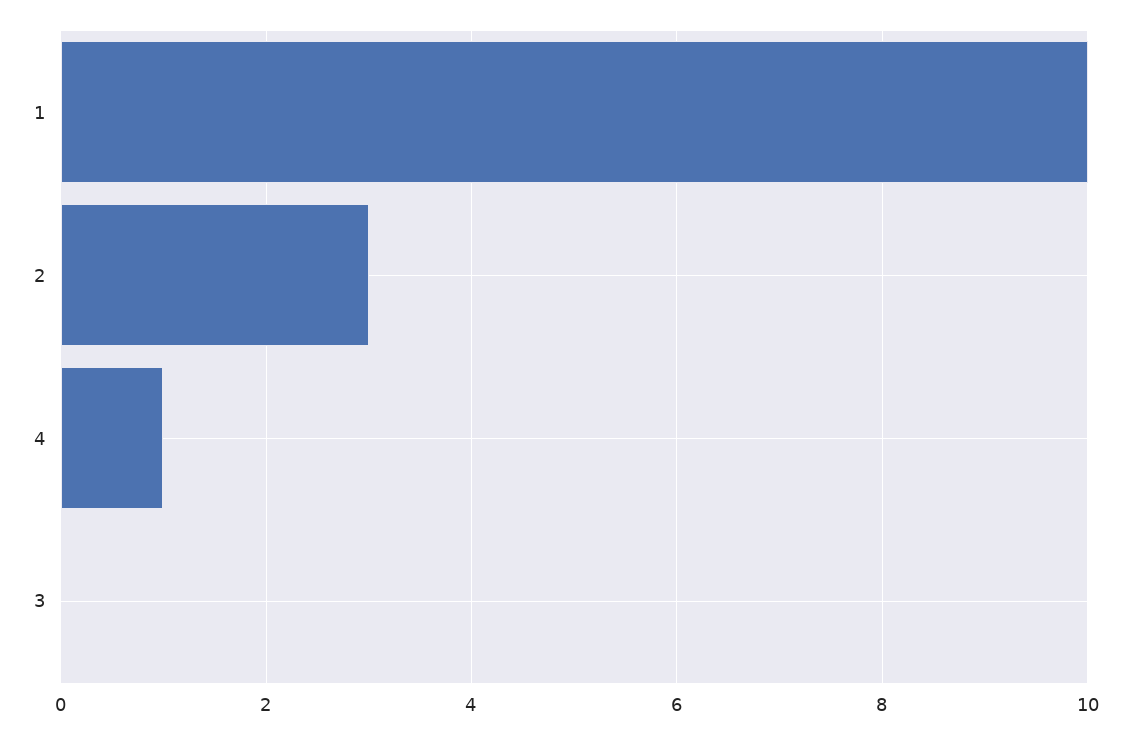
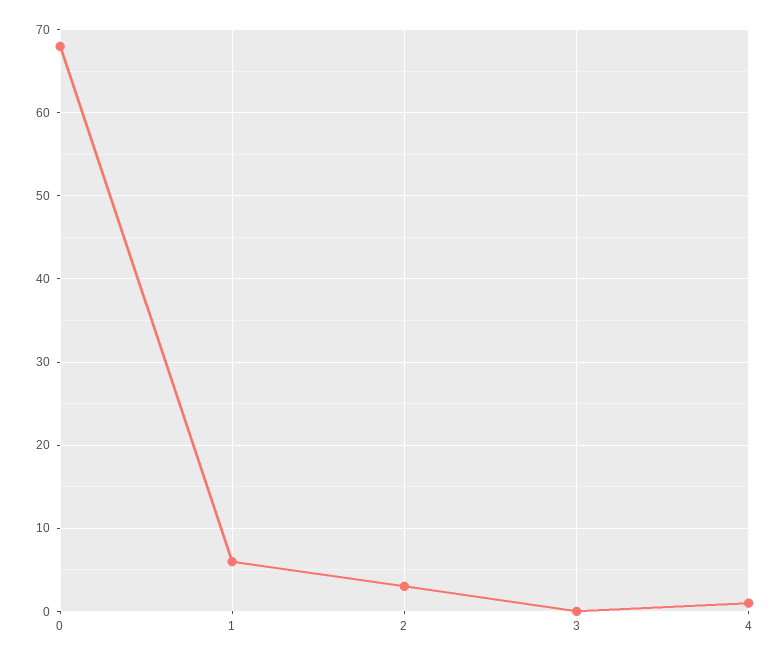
  {
-   "1": 10,
+   "1": 6,
    "2": 3,
    "4": 1,
-   "3": 0
+   "3": 0,
+   "0": 68
  }

